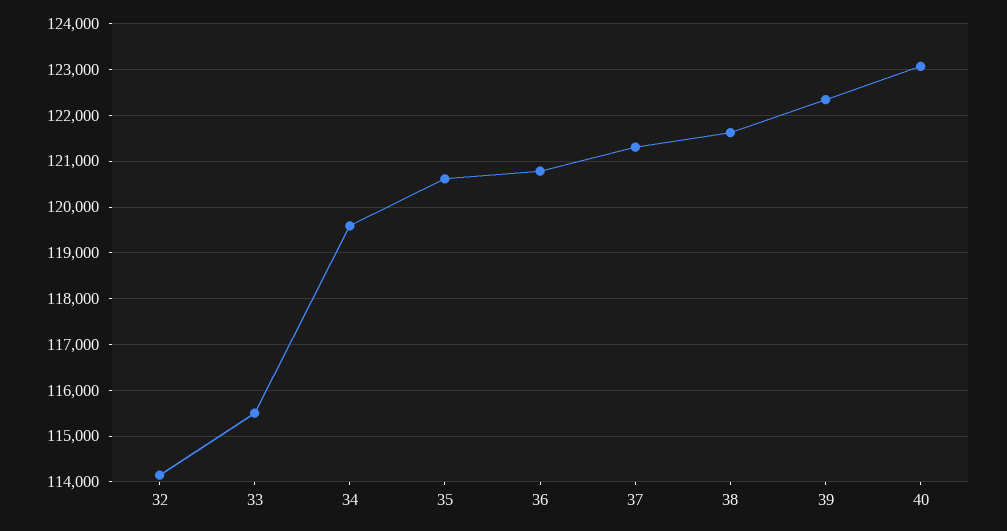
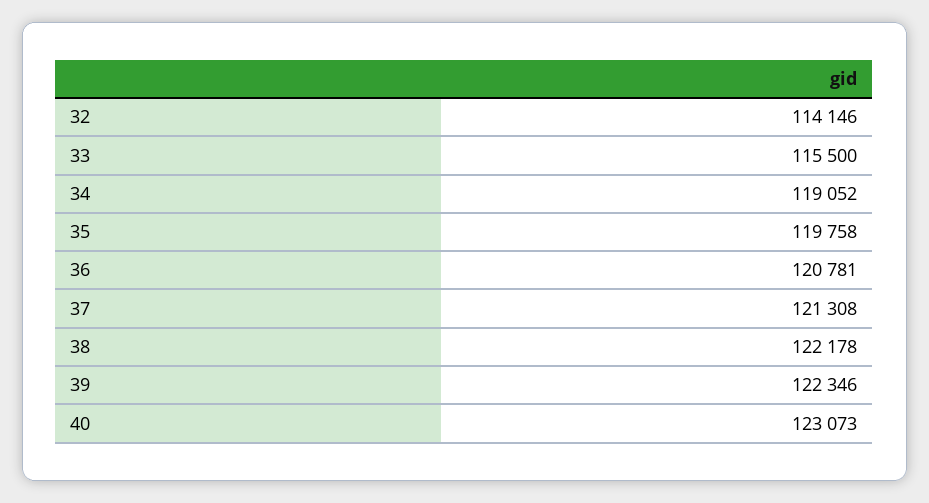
  {
    "32": 114146,
    "33": 115500,
-   "34": 119600,
+   "34": 119052,
-   "35": 120600,
+   "35": 119758,
    "36": 120781,
    "37": 121308,
-   "38": 121600,
+   "38": 122178,
    "39": 122346,
    "40": 123073
  }

